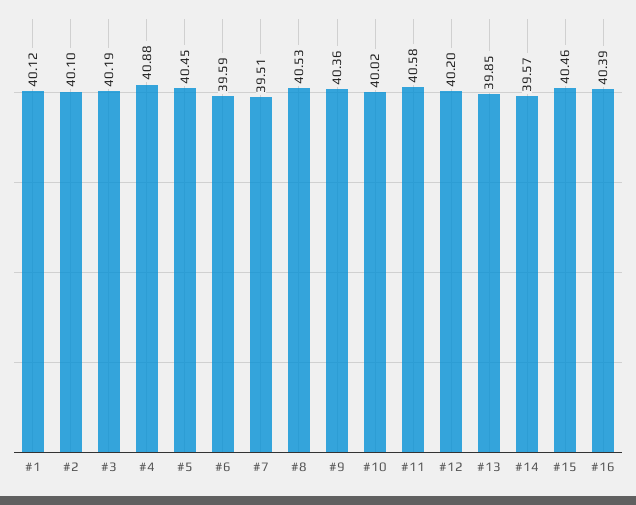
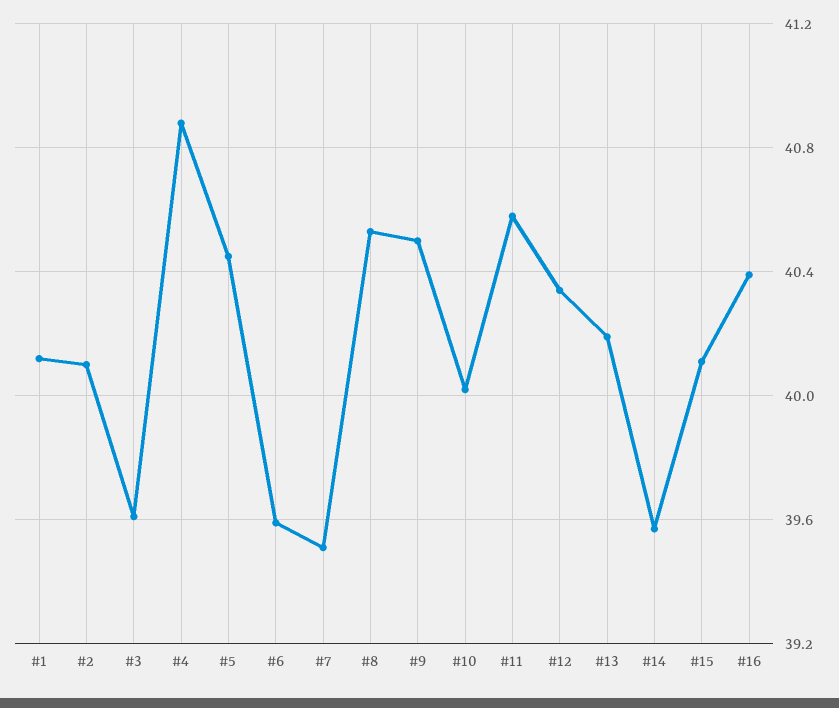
  {
    "#1": 40.12,
    "#2": 40.1,
-   "#3": 40.19,
+   "#3": 39.6,
    "#4": 40.88,
    "#5": 40.45,
    "#6": 39.59,
    "#7": 39.51,
    "#8": 40.53,
-   "#9": 40.36,
+   "#9": 40.5,
    "#10": 40.02,
    "#11": 40.58,
-   "#12": 40.2,
+   "#12": 40.35,
-   "#13": 39.85,
+   "#13": 40.2,
    "#14": 39.57,
-   "#15": 40.46,
+   "#15": 40.1,
    "#16": 40.39
  }

